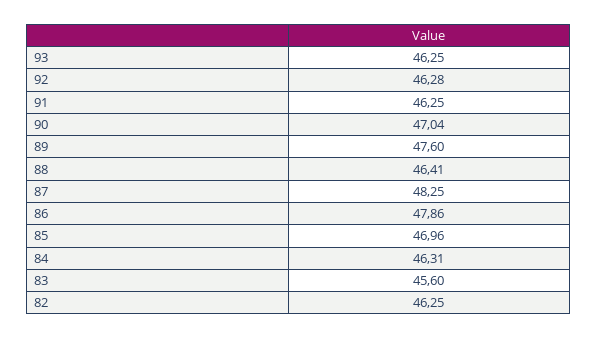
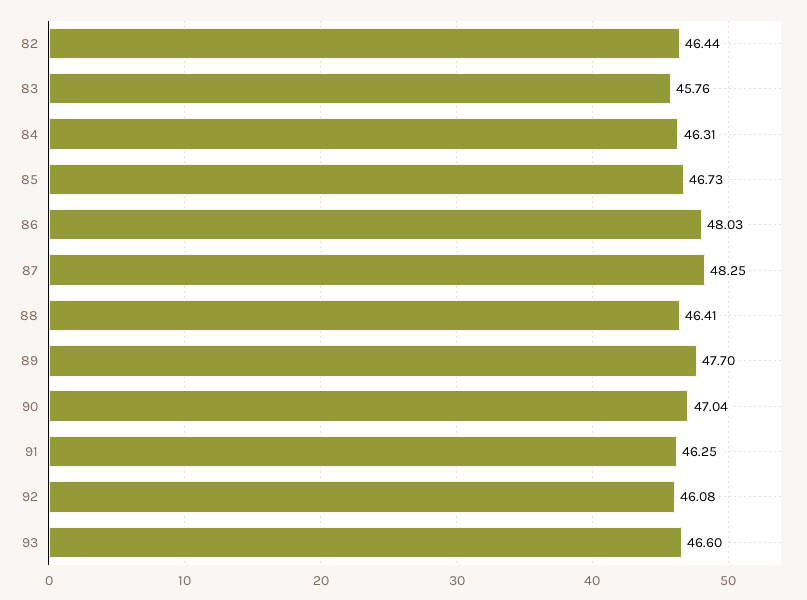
  {
-   "93": 46.25,
+   "93": 46.6,
-   "92": 46.28,
+   "92": 46.08,
    "91": 46.25,
    "90": 47.04,
-   "89": 47.6,
+   "89": 47.7,
    "88": 46.41,
    "87": 48.25,
-   "86": 47.86,
+   "86": 48.03,
-   "85": 46.96,
+   "85": 46.73,
    "84": 46.31,
-   "83": 45.6,
+   "83": 45.76,
-   "82": 46.25
+   "82": 46.44
  }

